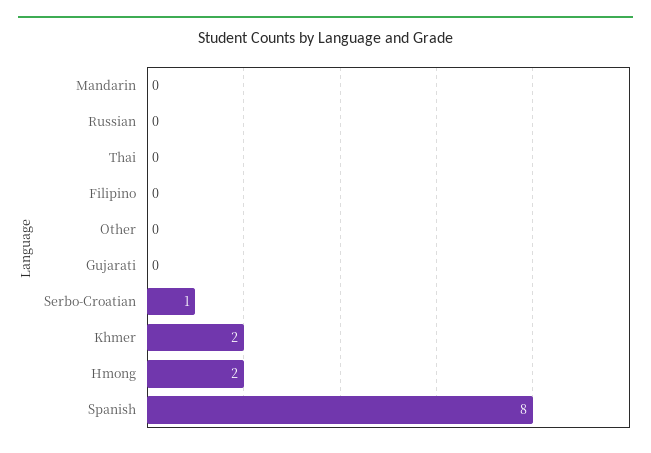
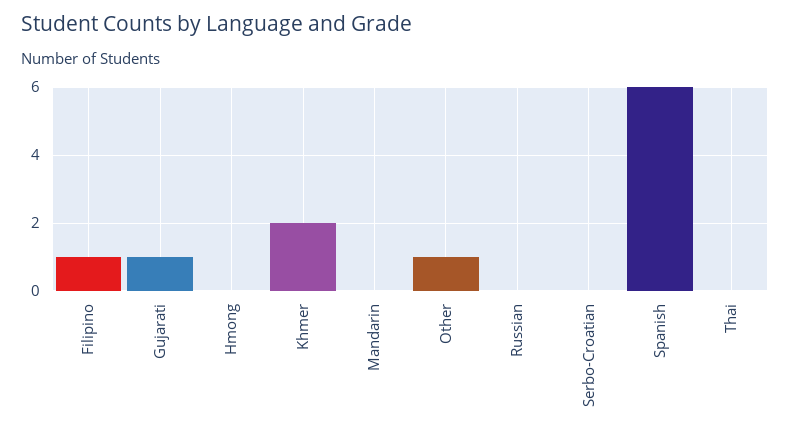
  {
    "Mandarin": 0,
    "Russian": 0,
    "Thai": 0,
-   "Filipino": 0,
+   "Filipino": 1,
-   "Other": 0,
+   "Other": 1,
-   "Gujarati": 0,
+   "Gujarati": 1,
-   "Serbo-Croatian": 1,
+   "Serbo-Croatian": 0,
    "Khmer": 2,
-   "Hmong": 2,
+   "Hmong": 0,
-   "Spanish": 8
+   "Spanish": 6
  }

